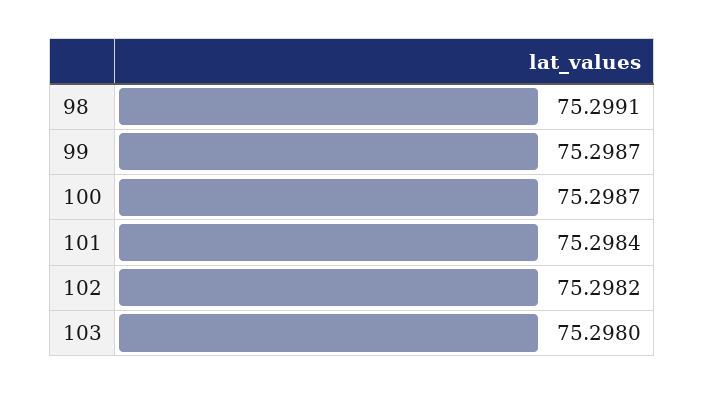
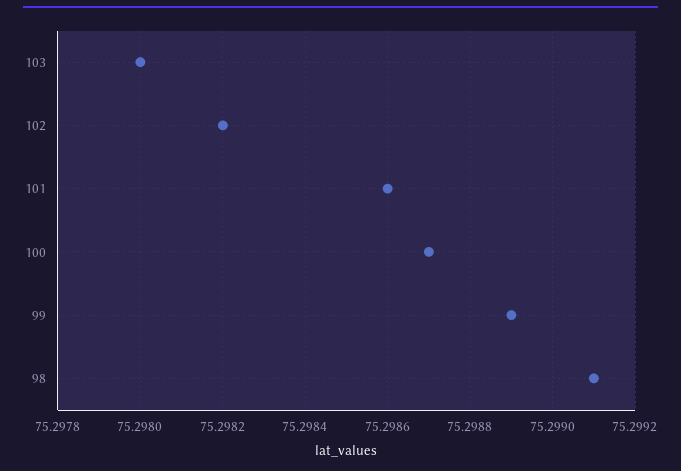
  {
    "98": 75.2991,
-   "99": 75.2987,
+   "99": 75.2989,
    "100": 75.2987,
-   "101": 75.2984,
+   "101": 75.2986,
    "102": 75.2982,
    "103": 75.298
  }

